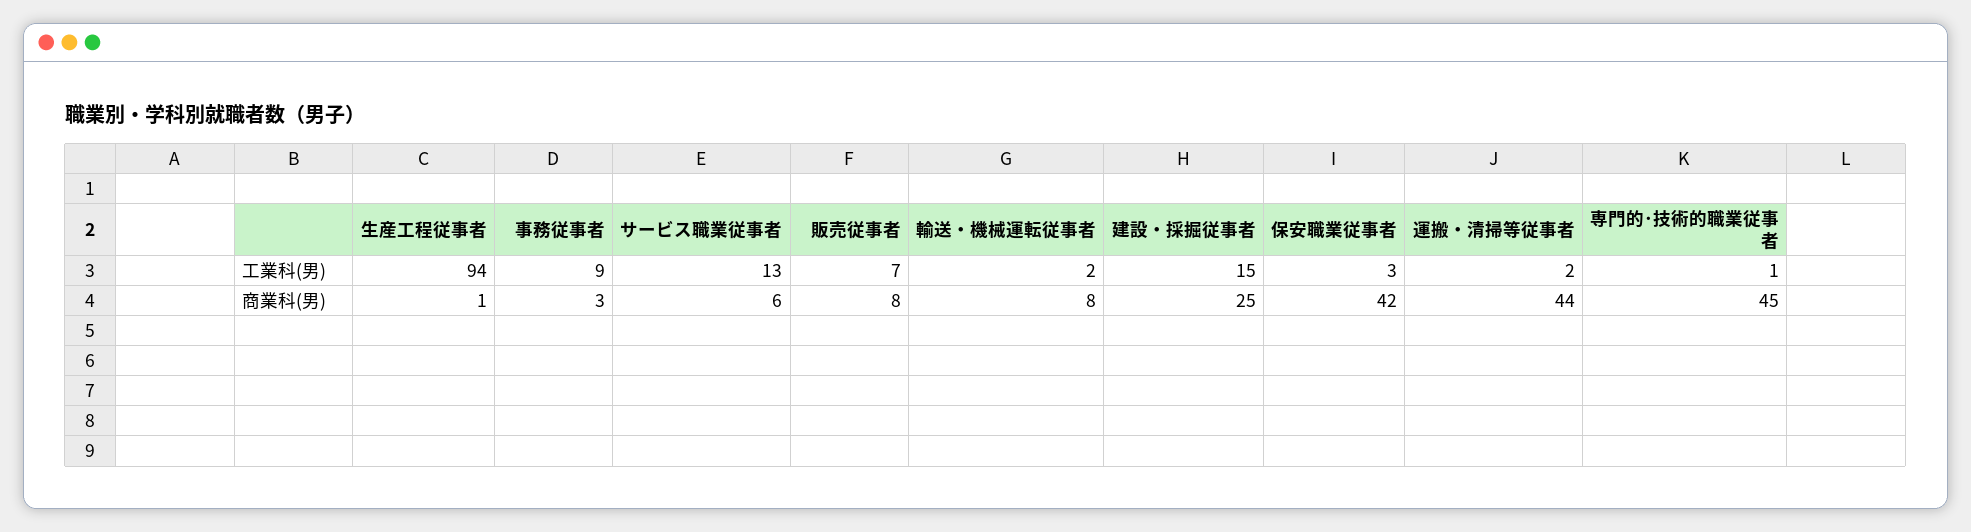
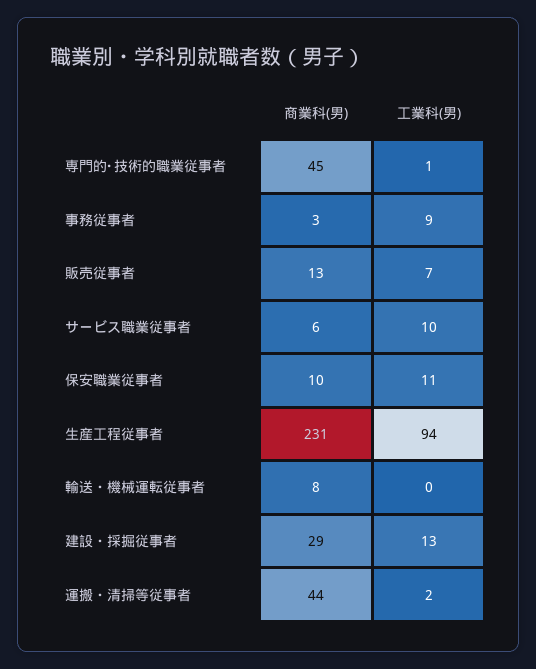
  {
    "生産工程従事者": {
      "工業科(男)": 94,
-     "商業科(男)": 1
+     "商業科(男)": 231
    },
    "事務従事者": {
      "工業科(男)": 9,
      "商業科(男)": 3
    },
    "サービス職業従事者": {
-     "工業科(男)": 13,
+     "工業科(男)": 10,
      "商業科(男)": 6
    },
    "販売従事者": {
      "工業科(男)": 7,
-     "商業科(男)": 8
+     "商業科(男)": 13
    },
    "輸送・機械運転従事者": {
-     "工業科(男)": 2,
+     "工業科(男)": 0,
      "商業科(男)": 8
    },
    "建設・採掘従事者": {
-     "工業科(男)": 15,
+     "工業科(男)": 13,
-     "商業科(男)": 25
+     "商業科(男)": 29
    },
    "保安職業従事者": {
-     "工業科(男)": 3,
+     "工業科(男)": 11,
-     "商業科(男)": 42
+     "商業科(男)": 10
    },
    "運搬・清掃等従事者": {
      "工業科(男)": 2,
      "商業科(男)": 44
    },
    "専門的･技術的職業従事者": {
      "工業科(男)": 1,
      "商業科(男)": 45
    }
  }

